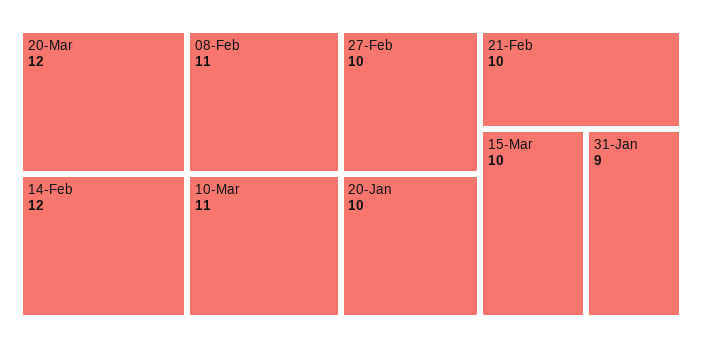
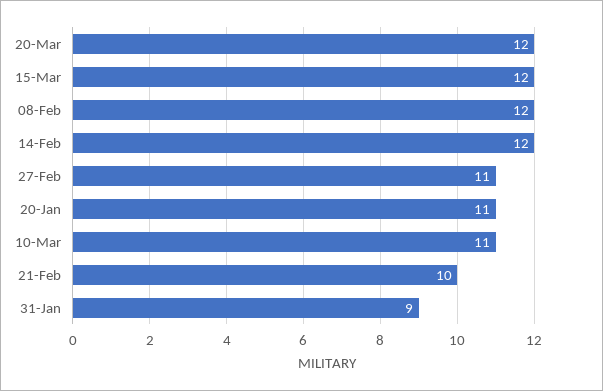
  {
    "20-Mar": 12,
    "14-Feb": 12,
-   "08-Feb": 11,
+   "08-Feb": 12,
    "10-Mar": 11,
-   "27-Feb": 10,
+   "27-Feb": 11,
-   "20-Jan": 10,
+   "20-Jan": 11,
    "21-Feb": 10,
-   "15-Mar": 10,
+   "15-Mar": 12,
    "31-Jan": 9
  }

